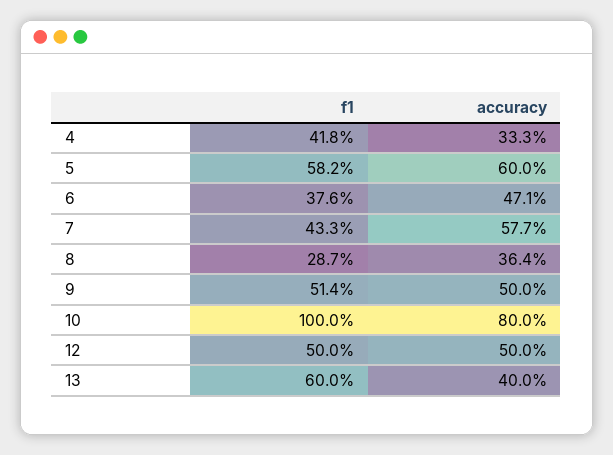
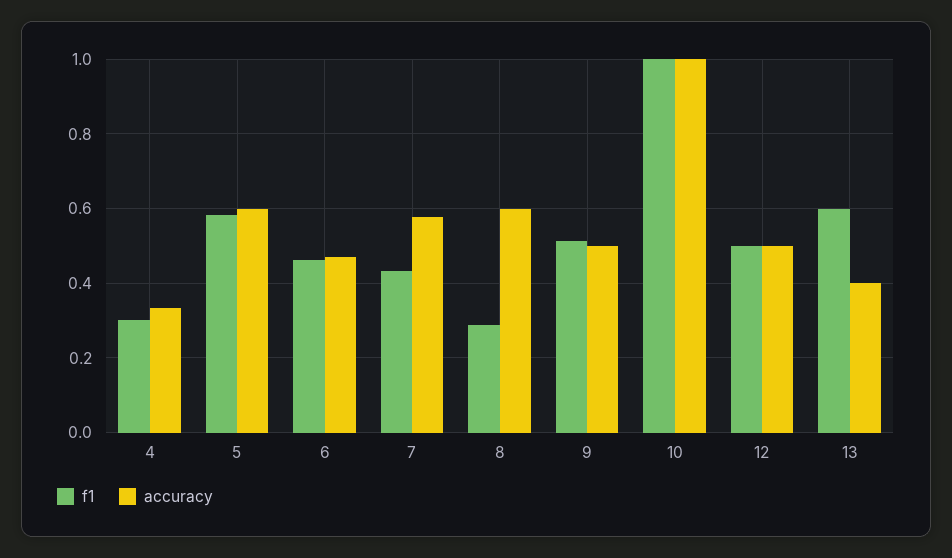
  {
    "f1": {
-     "4": 0.418,
+     "4": 0.3,
      "5": 0.582,
-     "6": 0.376,
+     "6": 0.46,
      "7": 0.433,
      "8": 0.287,
      "9": 0.514,
      "10": 1,
      "12": 0.5,
      "13": 0.6
    },
    "accuracy": {
      "4": 0.333,
      "5": 0.6,
      "6": 0.471,
      "7": 0.577,
-     "8": 0.364,
+     "8": 0.6,
      "9": 0.5,
-     "10": 0.8,
+     "10": 1,
      "12": 0.5,
      "13": 0.4
    }
  }

